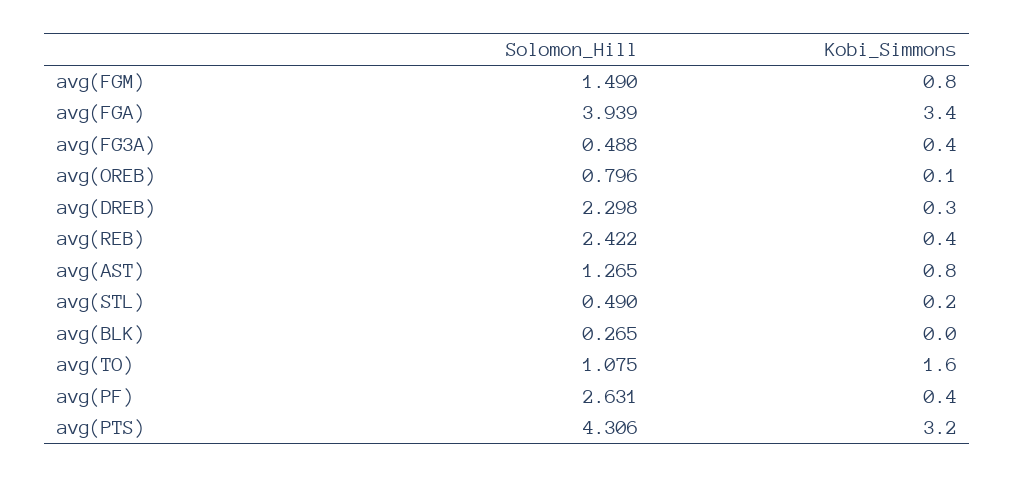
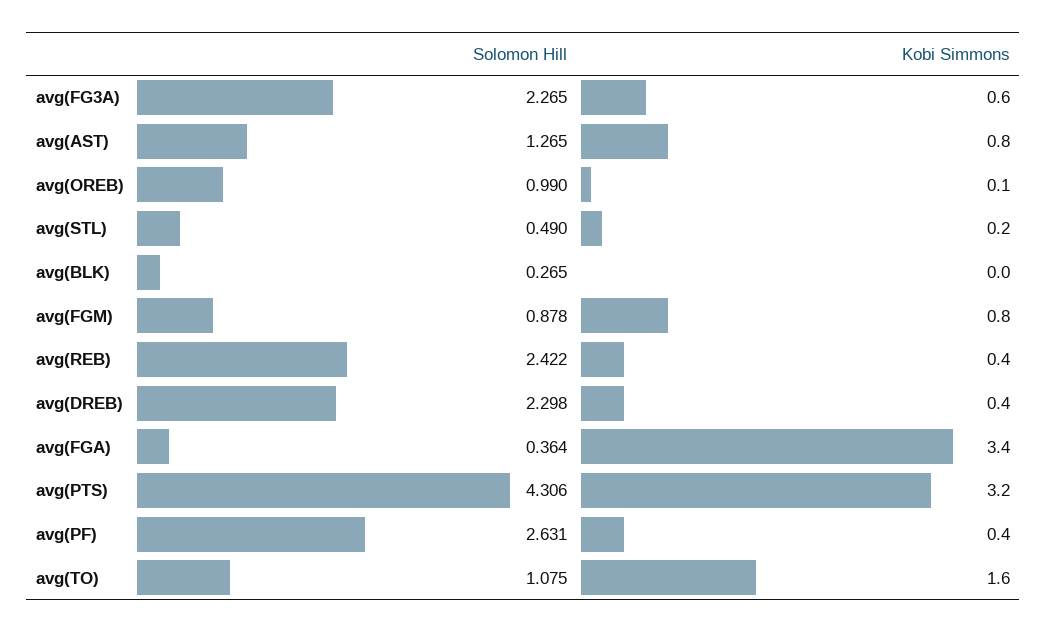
  {
    "Solomon_Hill": {
-     "avg(FGM)": 1.49,
+     "avg(FGM)": 0.878,
-     "avg(FGA)": 3.939,
+     "avg(FGA)": 0.364,
-     "avg(FG3A)": 0.488,
+     "avg(FG3A)": 2.265,
-     "avg(OREB)": 0.796,
+     "avg(OREB)": 0.99,
      "avg(DREB)": 2.298,
      "avg(REB)": 2.422,
      "avg(AST)": 1.265,
      "avg(STL)": 0.49,
      "avg(BLK)": 0.265,
      "avg(TO)": 1.075,
      "avg(PF)": 2.631,
      "avg(PTS)": 4.306
    },
    "Kobi_Simmons": {
      "avg(FGM)": 0.8,
      "avg(FGA)": 3.4,
-     "avg(FG3A)": 0.4,
+     "avg(FG3A)": 0.6,
      "avg(OREB)": 0.1,
-     "avg(DREB)": 0.3,
+     "avg(DREB)": 0.4,
      "avg(REB)": 0.4,
      "avg(AST)": 0.8,
      "avg(STL)": 0.2,
      "avg(BLK)": 0,
      "avg(TO)": 1.6,
      "avg(PF)": 0.4,
      "avg(PTS)": 3.2
    }
  }

